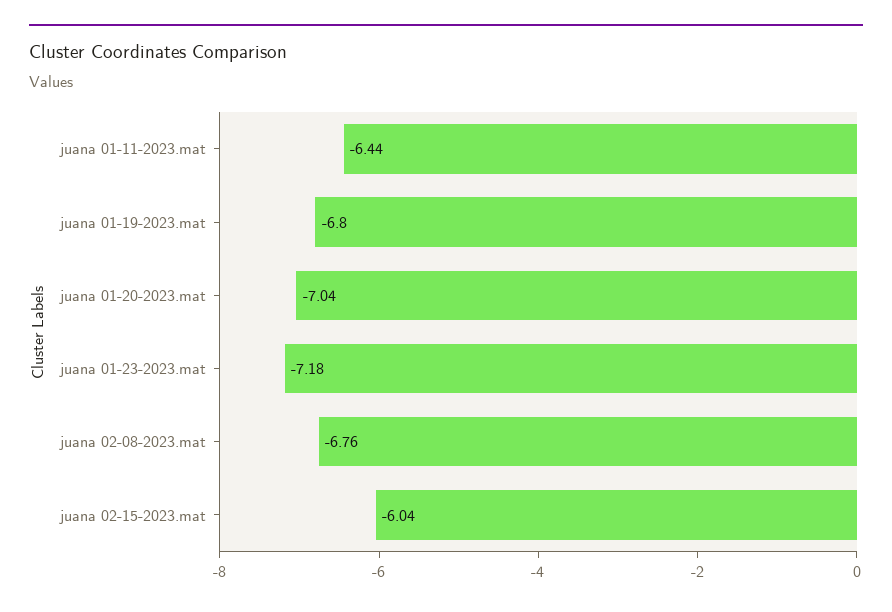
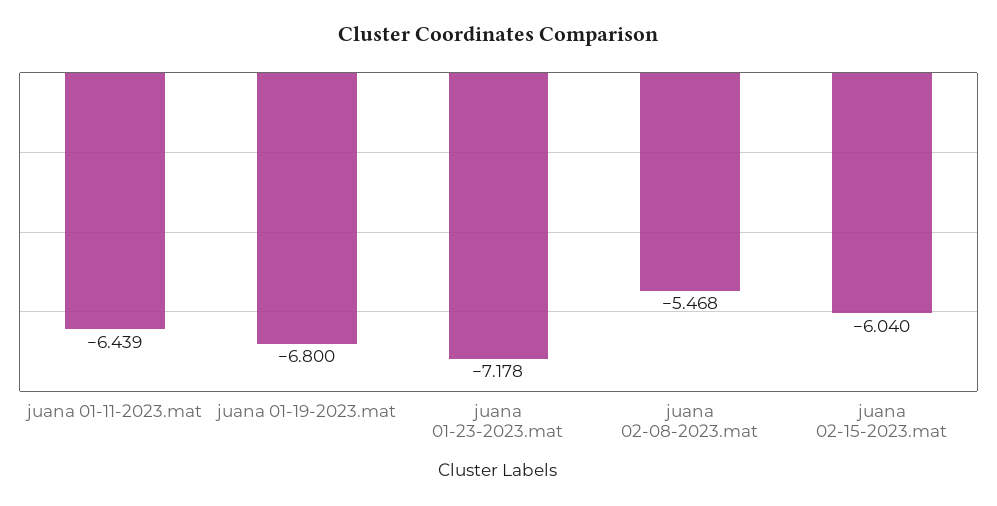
  {
    "juana 01-11-2023.mat": -6.439,
    "juana 01-19-2023.mat": -6.8,
-   "juana 01-20-2023.mat": -7.04,
    "juana 01-23-2023.mat": -7.178,
-   "juana 02-08-2023.mat": -6.76,
+   "juana 02-08-2023.mat": -5.468,
    "juana 02-15-2023.mat": -6.04
  }

